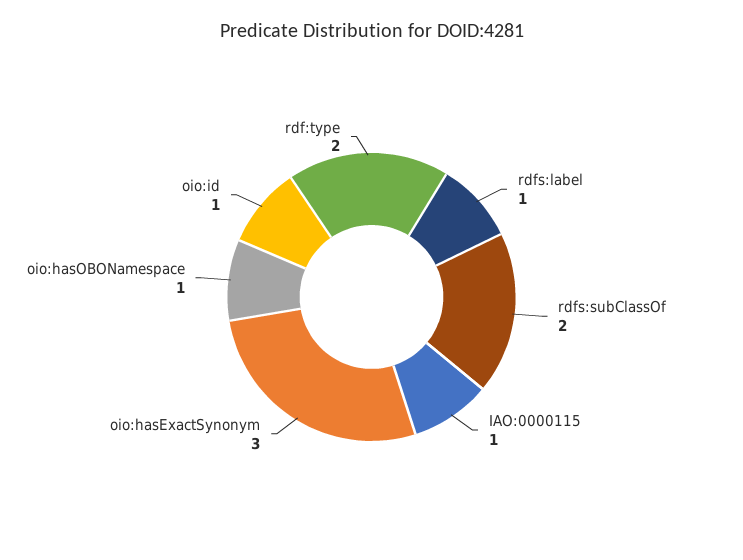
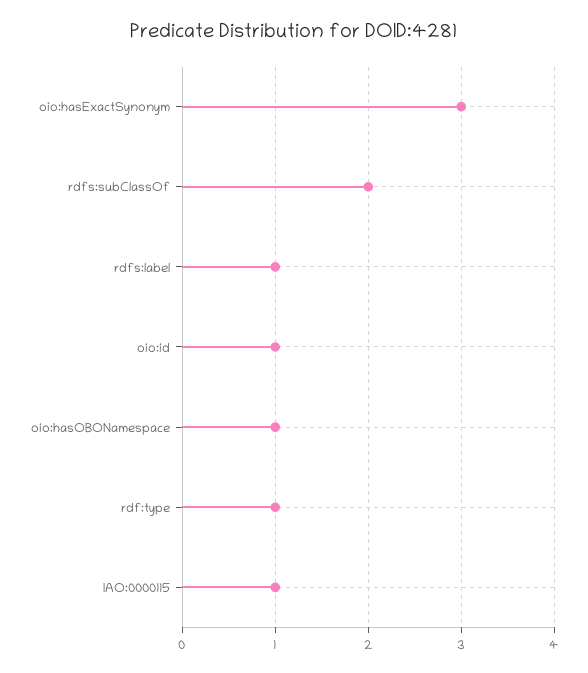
  {
    "rdfs:label": 1,
    "rdfs:subClassOf": 2,
    "IAO:0000115": 1,
    "oio:hasExactSynonym": 3,
    "oio:hasOBONamespace": 1,
    "oio:id": 1,
-   "rdf:type": 2
+   "rdf:type": 1
  }

